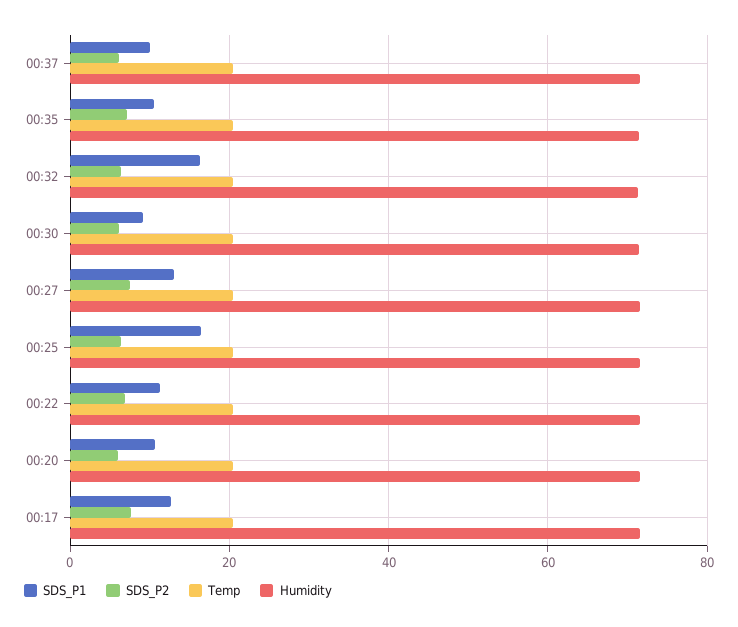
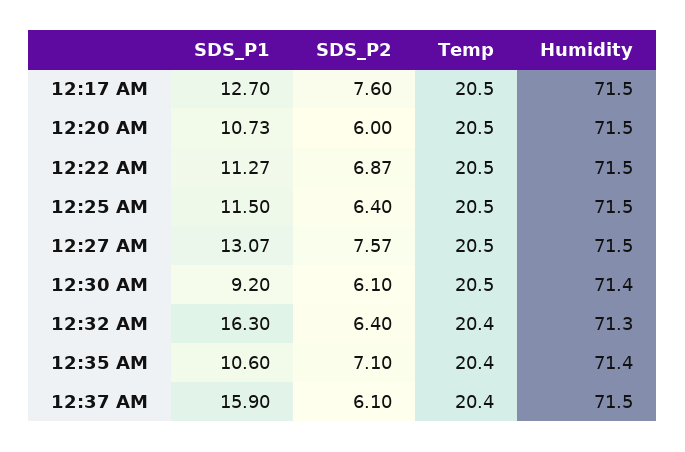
  {
    "SDS_P1": {
-     "00:37": 10,
+     "00:37": 15.9,
      "00:35": 10.6,
      "00:32": 16.3,
      "00:30": 9.2,
      "00:27": 13.07,
-     "00:25": 16,
+     "00:25": 11.5,
      "00:22": 11.27,
      "00:20": 10.73,
      "00:17": 12.7
    },
    "SDS_P2": {
      "00:37": 6.1,
      "00:35": 7.1,
      "00:32": 6.4,
      "00:30": 6.1,
      "00:27": 7.57,
      "00:25": 6.4,
      "00:22": 6.87,
      "00:20": 6,
      "00:17": 7.6
    },
    "Temp": {
      "00:37": 20.4,
      "00:35": 20.4,
      "00:32": 20.4,
      "00:30": 20.5,
      "00:27": 20.5,
      "00:25": 20.5,
      "00:22": 20.5,
      "00:20": 20.5,
      "00:17": 20.5
    },
    "Humidity": {
      "00:37": 71.5,
      "00:35": 71.4,
      "00:32": 71.3,
      "00:30": 71.4,
      "00:27": 71.5,
      "00:25": 71.5,
      "00:22": 71.5,
      "00:20": 71.5,
      "00:17": 71.5
    }
  }

